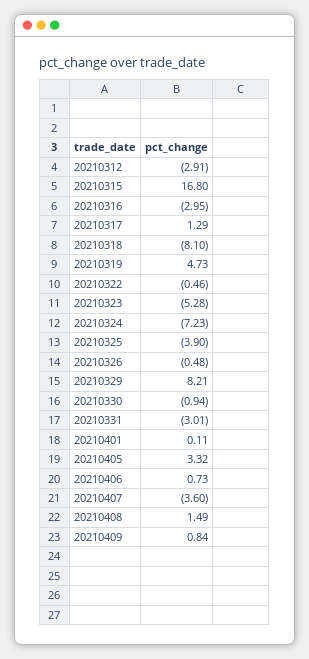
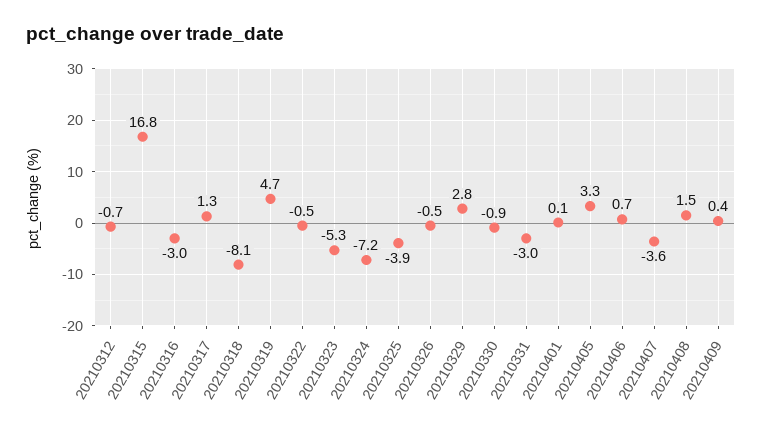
  {
-   "20210312": -2.91,
+   "20210312": -0.7,
    "20210315": 16.8,
    "20210316": -2.95,
    "20210317": 1.29,
    "20210318": -8.1,
    "20210319": 4.73,
    "20210322": -0.46,
    "20210323": -5.28,
    "20210324": -7.23,
    "20210325": -3.9,
    "20210326": -0.48,
-   "20210329": 8.21,
+   "20210329": 2.8,
    "20210330": -0.94,
    "20210331": -3.01,
    "20210401": 0.11,
    "20210405": 3.32,
    "20210406": 0.73,
    "20210407": -3.6,
    "20210408": 1.49,
-   "20210409": 0.84
+   "20210409": 0.4
  }

